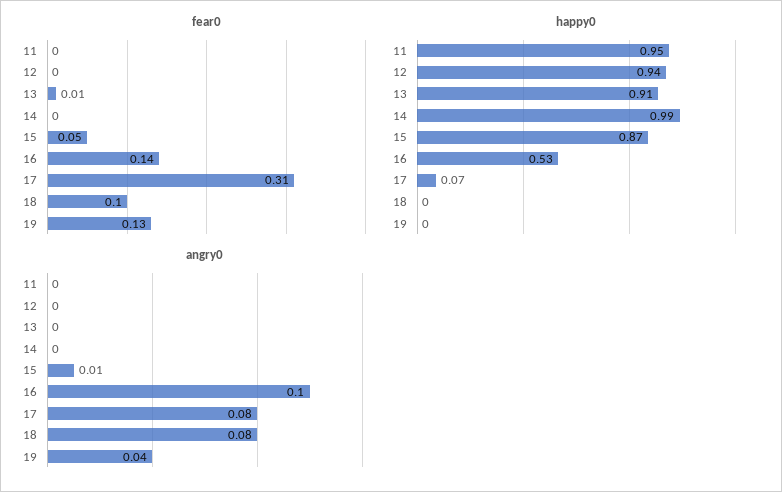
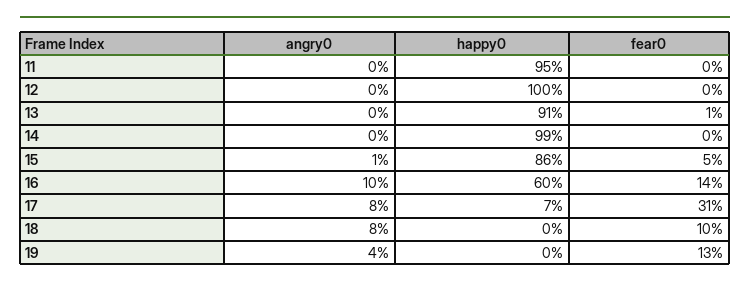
  {
    "fear0": {
      "11": 0,
      "12": 0,
      "13": 0.01,
      "14": 0,
      "15": 0.05,
      "16": 0.14,
      "17": 0.31,
      "18": 0.1,
      "19": 0.13
    },
    "happy0": {
      "11": 0.95,
-     "12": 0.94,
+     "12": 1,
      "13": 0.91,
      "14": 0.99,
-     "15": 0.87,
+     "15": 0.86,
-     "16": 0.53,
+     "16": 0.6,
      "17": 0.07,
      "18": 0,
      "19": 0
    },
    "angry0": {
      "11": 0,
      "12": 0,
      "13": 0,
      "14": 0,
      "15": 0.01,
      "16": 0.1,
      "17": 0.08,
      "18": 0.08,
      "19": 0.04
    }
  }

